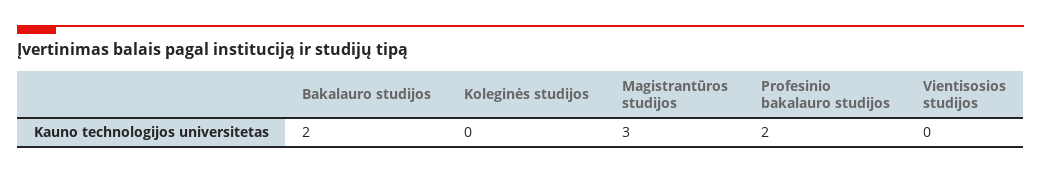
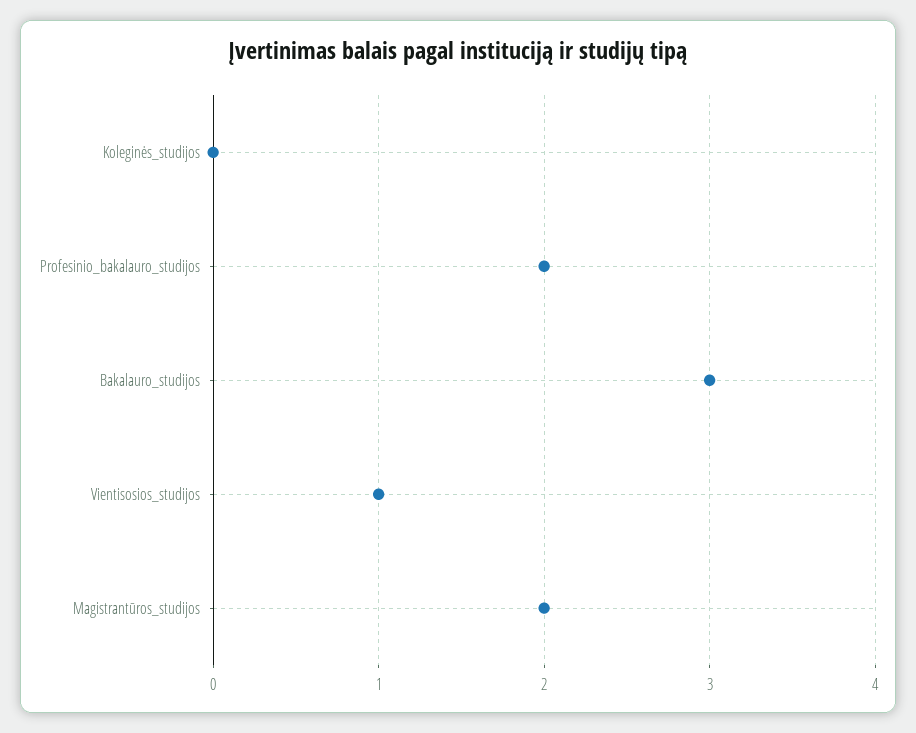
  {
-   "Bakalauro studijos": 2,
+   "Bakalauro studijos": 3,
    "Koleginės studijos": 0,
-   "Magistrantūros studijos": 3,
+   "Magistrantūros studijos": 2,
    "Profesinio bakalauro studijos": 2,
-   "Vientisosios studijos": 0
+   "Vientisosios studijos": 1
  }

